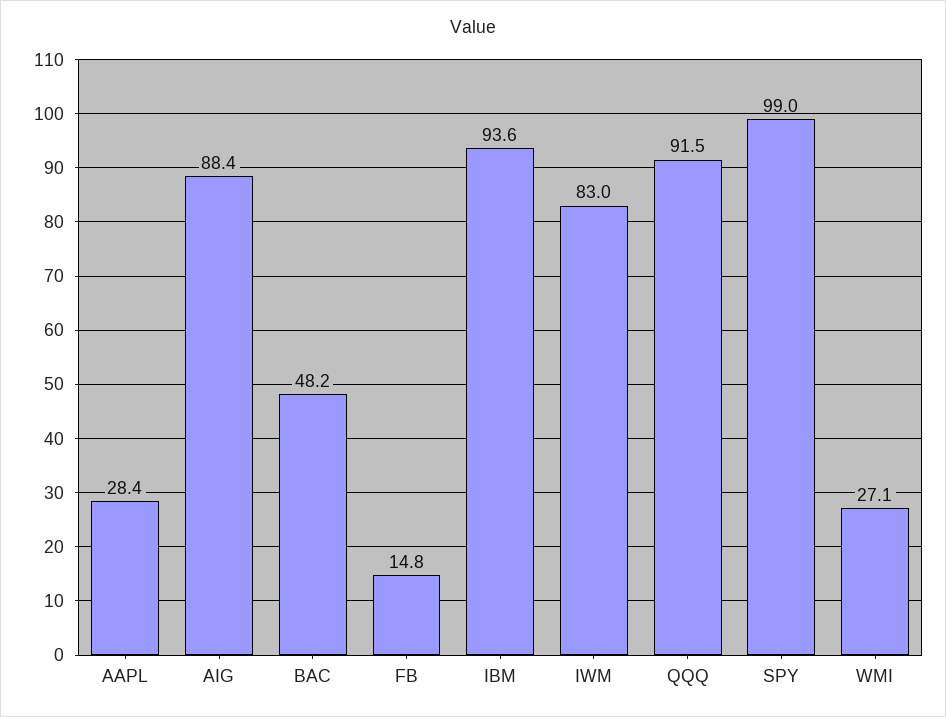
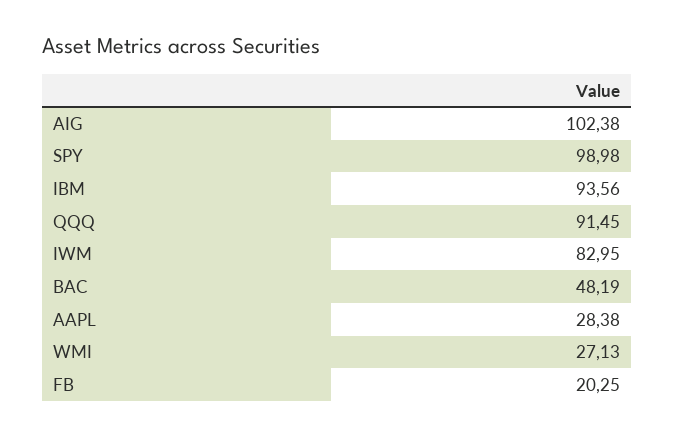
  {
    "AAPL": 28.38,
-   "AIG": 88.4,
+   "AIG": 102.38,
    "BAC": 48.19,
-   "FB": 14.8,
+   "FB": 20.25,
    "IBM": 93.56,
    "IWM": 82.95,
    "QQQ": 91.45,
    "SPY": 98.98,
    "WMI": 27.13
  }

